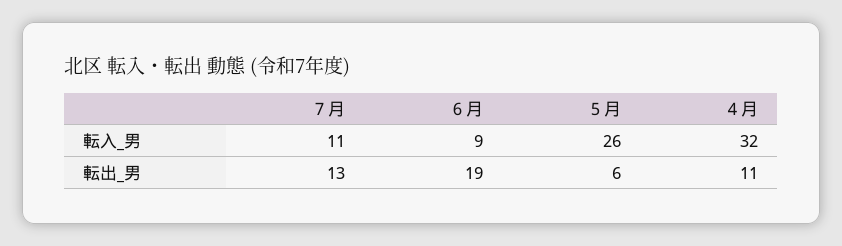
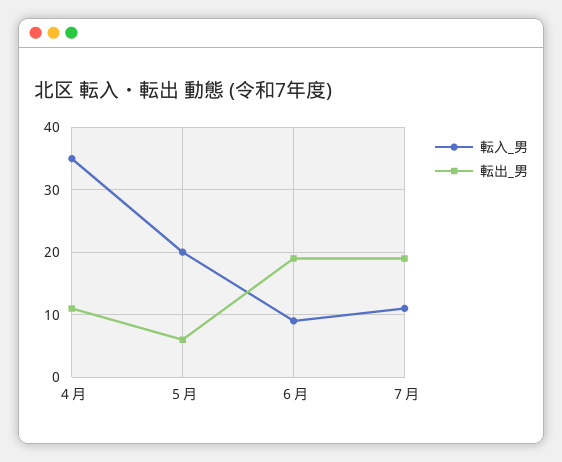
  {
    "転入_男": {
      "７月": 11,
      "６月": 9,
-     "５月": 26,
+     "５月": 20,
-     "４月": 32
+     "４月": 35
    },
    "転出_男": {
-     "７月": 13,
+     "７月": 19,
      "６月": 19,
      "５月": 6,
      "４月": 11
    }
  }

